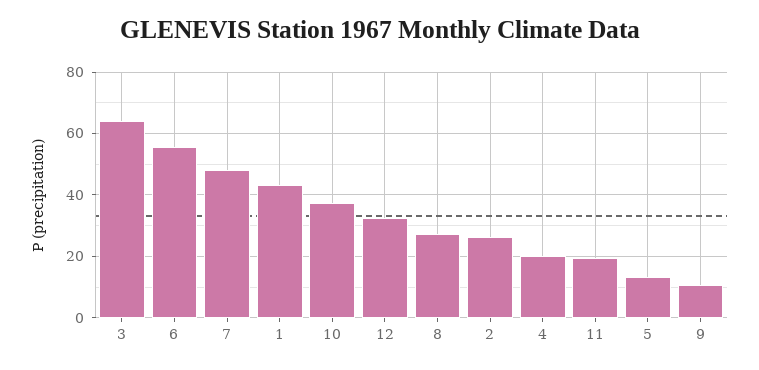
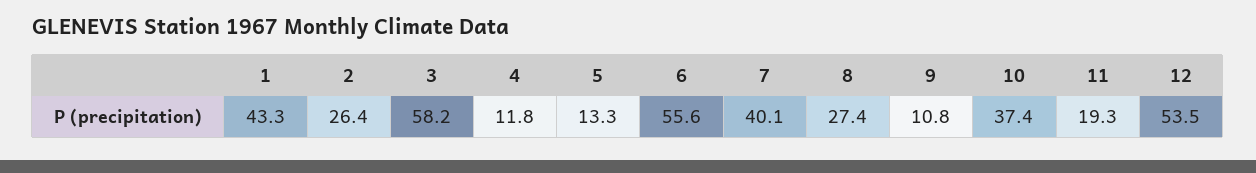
  {
-   "3": 64,
+   "3": 58.2,
    "6": 55.6,
-   "7": 48,
+   "7": 40.1,
    "1": 43.3,
    "10": 37.4,
-   "12": 32,
+   "12": 53.5,
    "8": 27.4,
    "2": 26.4,
-   "4": 20,
+   "4": 11.8,
    "11": 19.3,
    "5": 13.3,
    "9": 10.8
  }

